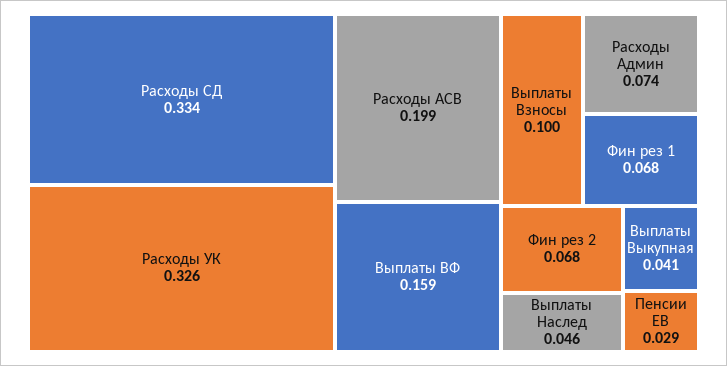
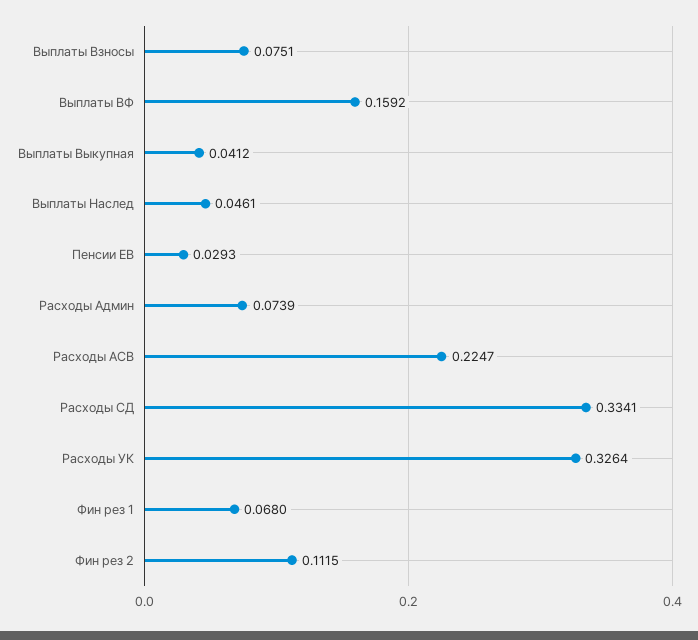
  {
    "Расходы СД": 0.3341,
    "Расходы УК": 0.3264,
-   "Расходы АСВ": 0.199,
+   "Расходы АСВ": 0.2247,
    "Выплаты ВФ": 0.1592,
-   "Выплаты Взносы": 0.1,
+   "Выплаты Взносы": 0.0751,
    "Расходы Админ": 0.0739,
    "Фин рез 1": 0.068,
-   "Фин рез 2": 0.068,
+   "Фин рез 2": 0.1115,
    "Выплаты Наслед": 0.0461,
    "Выплаты Выкупная": 0.0412,
    "Пенсии ЕВ": 0.0293
  }

